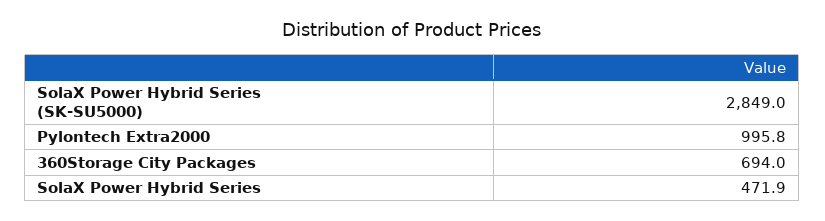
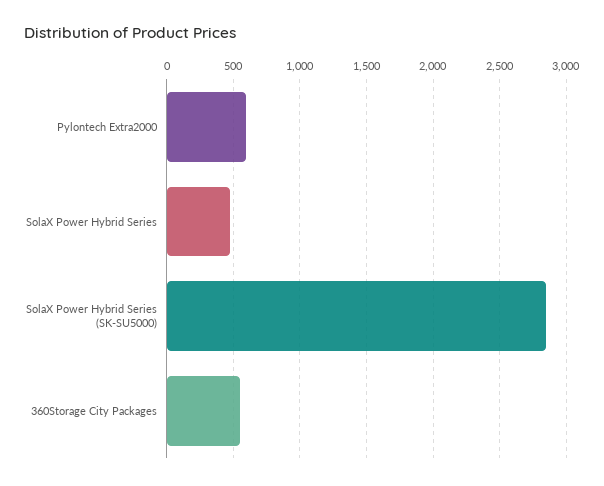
  {
    "SolaX Power Hybrid Series (SK-SU5000)": 2849,
-   "Pylontech Extra2000": 995.8,
+   "Pylontech Extra2000": 600,
-   "360Storage City Packages": 694,
+   "360Storage City Packages": 550,
    "SolaX Power Hybrid Series": 471.9
  }

